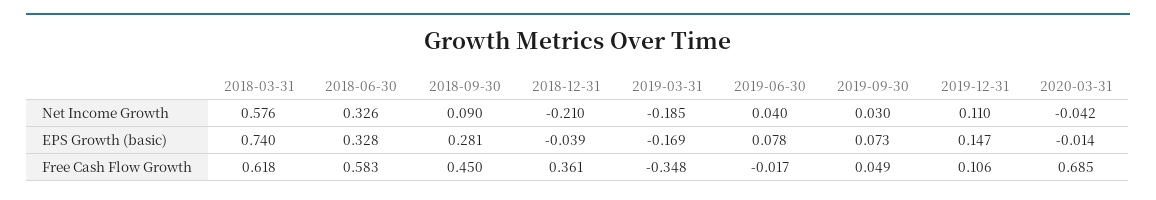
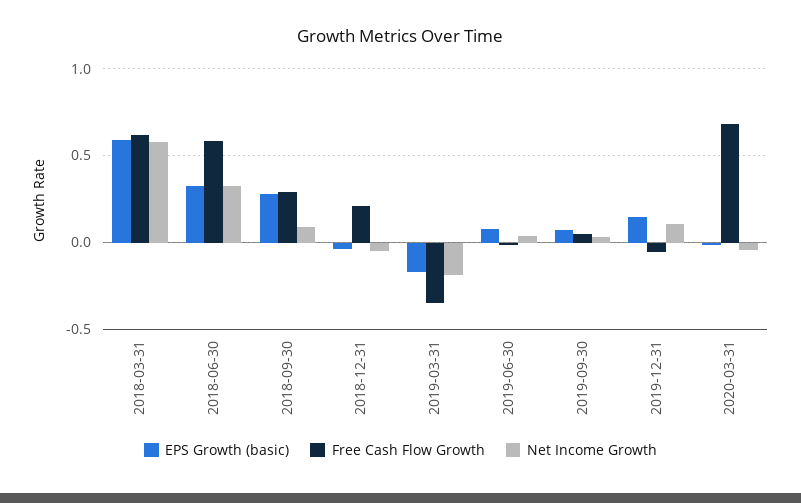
  {
    "Net Income Growth": {
      "2018-03-31": 0.576,
      "2018-06-30": 0.326,
      "2018-09-30": 0.09,
-     "2018-12-31": -0.21,
+     "2018-12-31": -0.05,
      "2019-03-31": -0.185,
      "2019-06-30": 0.04,
      "2019-09-30": 0.03,
      "2019-12-31": 0.11,
      "2020-03-31": -0.042
    },
    "EPS Growth (basic)": {
-     "2018-03-31": 0.74,
+     "2018-03-31": 0.6,
      "2018-06-30": 0.328,
      "2018-09-30": 0.281,
      "2018-12-31": -0.039,
      "2019-03-31": -0.169,
      "2019-06-30": 0.078,
      "2019-09-30": 0.073,
      "2019-12-31": 0.147,
      "2020-03-31": -0.014
    },
    "Free Cash Flow Growth": {
      "2018-03-31": 0.618,
      "2018-06-30": 0.583,
-     "2018-09-30": 0.45,
+     "2018-09-30": 0.3,
-     "2018-12-31": 0.361,
+     "2018-12-31": 0.2,
      "2019-03-31": -0.348,
      "2019-06-30": -0.017,
      "2019-09-30": 0.049,
-     "2019-12-31": 0.106,
+     "2019-12-31": -0.05,
      "2020-03-31": 0.685
    }
  }

